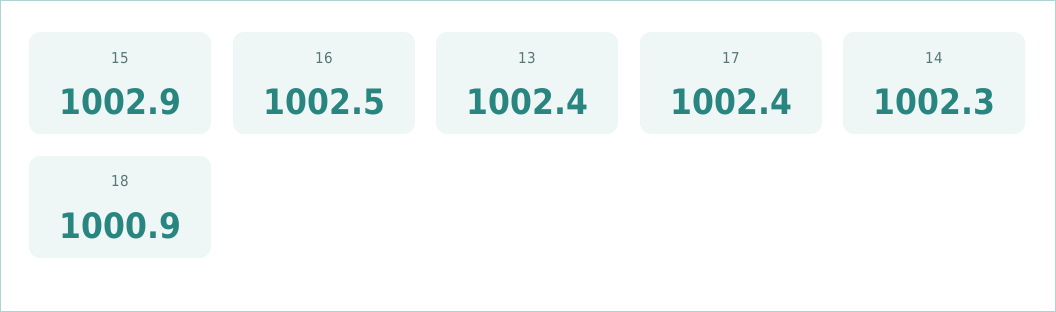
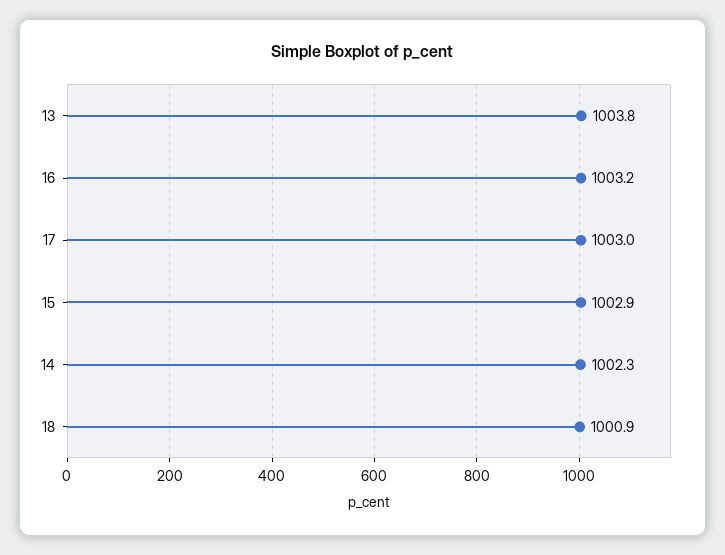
  {
    "15": 1002.9,
-   "16": 1002.5,
+   "16": 1003.2,
-   "13": 1002.4,
+   "13": 1003.8,
-   "17": 1002.4,
+   "17": 1003,
    "14": 1002.3,
    "18": 1000.9
  }

